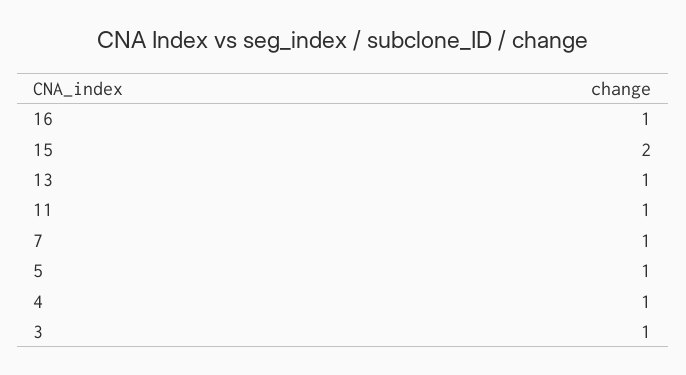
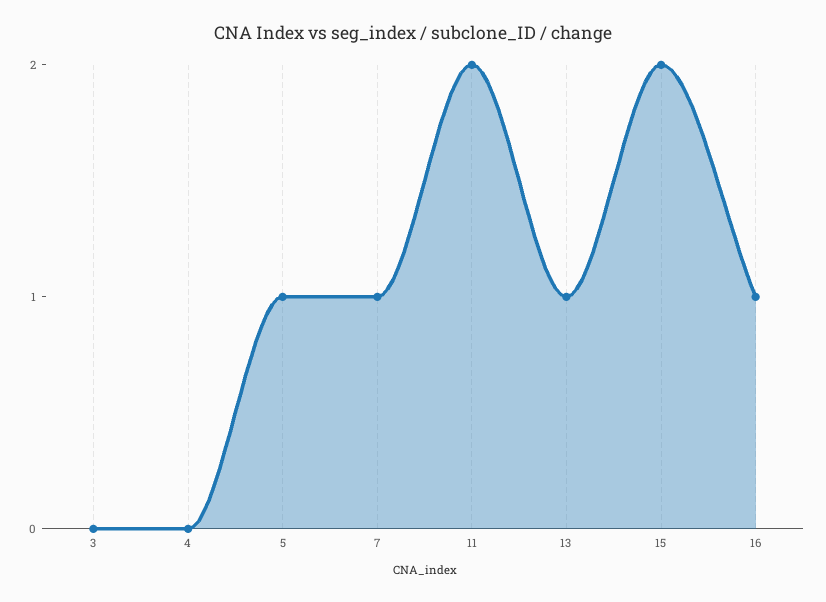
  {
    "16": 1,
    "15": 2,
    "13": 1,
-   "11": 1,
+   "11": 2,
    "7": 1,
    "5": 1,
-   "4": 1,
+   "4": 0,
-   "3": 1
+   "3": 0
  }

